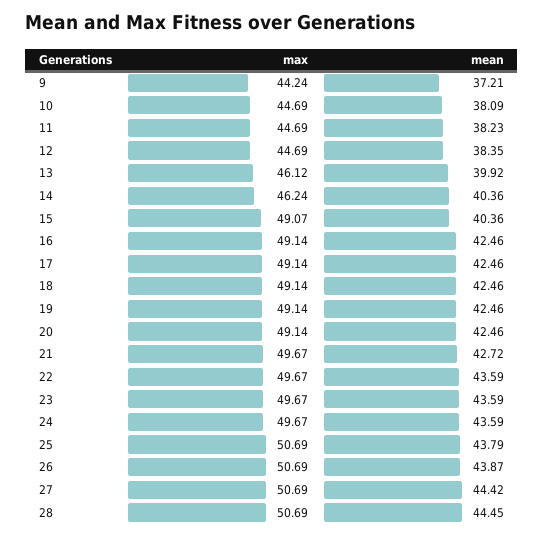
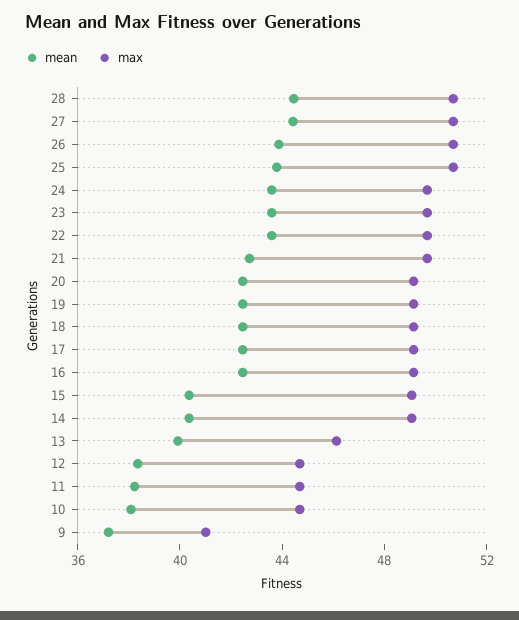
  {
    "max": {
-     "9": 44.24,
+     "9": 41,
      "10": 44.69,
      "11": 44.69,
      "12": 44.69,
      "13": 46.12,
-     "14": 46.24,
+     "14": 49,
      "15": 49.07,
      "16": 49.14,
      "17": 49.14,
      "18": 49.14,
      "19": 49.14,
      "20": 49.14,
      "21": 49.67,
      "22": 49.67,
      "23": 49.67,
      "24": 49.67,
      "25": 50.69,
      "26": 50.69,
      "27": 50.69,
      "28": 50.69
    },
    "mean": {
      "9": 37.21,
      "10": 38.09,
      "11": 38.23,
      "12": 38.35,
      "13": 39.92,
      "14": 40.36,
      "15": 40.36,
      "16": 42.46,
      "17": 42.46,
      "18": 42.46,
      "19": 42.46,
      "20": 42.46,
      "21": 42.72,
      "22": 43.59,
      "23": 43.59,
      "24": 43.59,
      "25": 43.79,
      "26": 43.87,
      "27": 44.42,
      "28": 44.45
    }
  }

